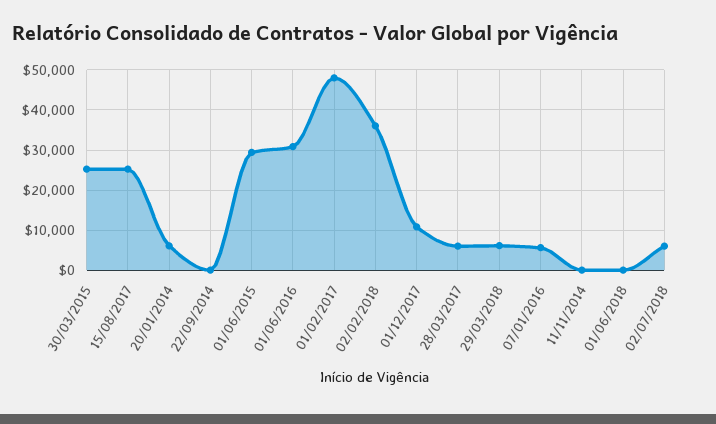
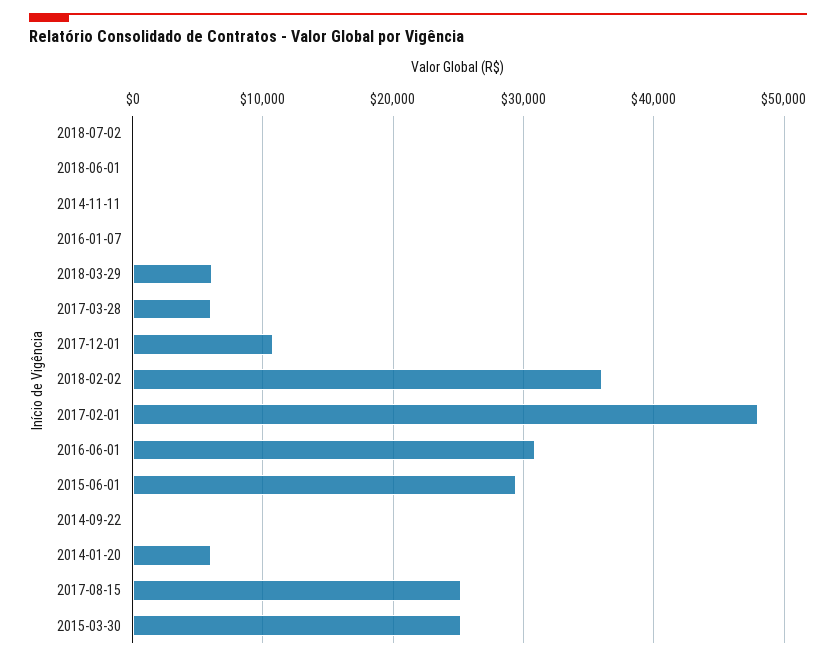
  {
    "30/03/2015": 25000,
    "15/08/2017": 25000,
    "20/01/2014": 6000,
    "22/09/2014": 0,
    "01/06/2015": 29000,
    "01/06/2016": 31000,
    "01/02/2017": 48000,
    "02/02/2018": 36000,
    "01/12/2017": 11000,
    "28/03/2017": 6000,
    "29/03/2018": 6000,
-   "07/01/2016": 6000,
+   "07/01/2016": 0,
    "11/11/2014": 0,
    "01/06/2018": 0,
-   "02/07/2018": 6000
+   "02/07/2018": 0
  }

